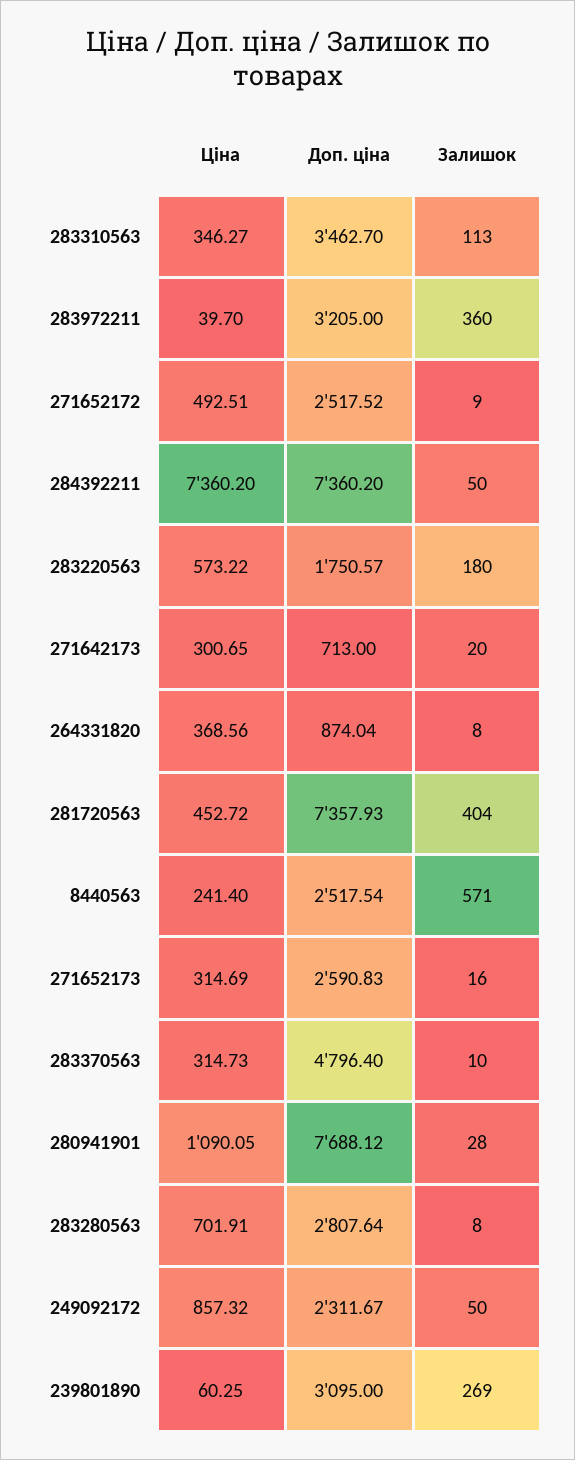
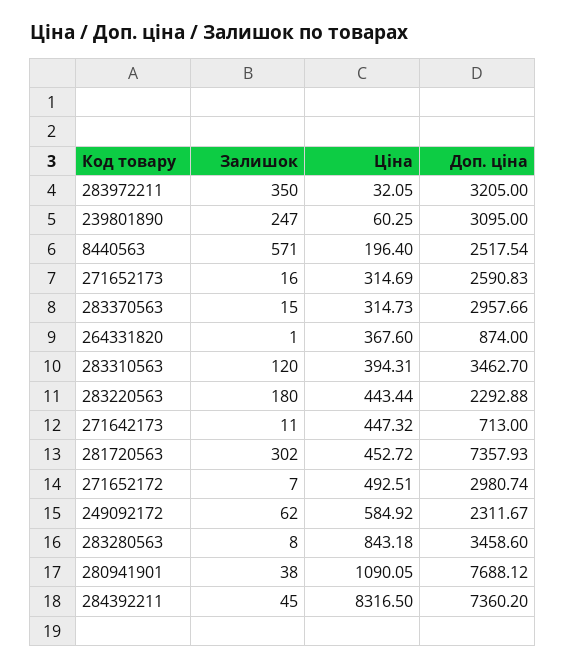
  {
    "Ціна": {
-     "283310563": 346.27,
+     "283310563": 394.31,
-     "283972211": 39.7,
+     "283972211": 32.05,
      "271652172": 492.51,
-     "284392211": 7360.2,
+     "284392211": 8316.5,
-     "283220563": 573.22,
+     "283220563": 443.44,
-     "271642173": 300.65,
+     "271642173": 447.32,
-     "264331820": 368.56,
+     "264331820": 367.6,
      "281720563": 452.72,
-     "8440563": 241.4,
+     "8440563": 196.4,
      "271652173": 314.69,
      "283370563": 314.73,
      "280941901": 1090.05,
-     "283280563": 701.91,
+     "283280563": 843.18,
-     "249092172": 857.32,
+     "249092172": 584.92,
      "239801890": 60.25
    },
    "Доп. ціна": {
      "283310563": 3462.7,
      "283972211": 3205,
-     "271652172": 2517.52,
+     "271652172": 2980.74,
      "284392211": 7360.2,
-     "283220563": 1750.57,
+     "283220563": 2292.88,
      "271642173": 713,
-     "264331820": 874.04,
+     "264331820": 874,
      "281720563": 7357.93,
      "8440563": 2517.54,
      "271652173": 2590.83,
-     "283370563": 4796.4,
+     "283370563": 2957.66,
      "280941901": 7688.12,
-     "283280563": 2807.64,
+     "283280563": 3458.6,
      "249092172": 2311.67,
      "239801890": 3095
    },
    "Залишок": {
-     "283310563": 113,
+     "283310563": 120,
-     "283972211": 360,
+     "283972211": 350,
-     "271652172": 9,
+     "271652172": 7,
-     "284392211": 50,
+     "284392211": 45,
      "283220563": 180,
-     "271642173": 20,
+     "271642173": 11,
-     "264331820": 8,
+     "264331820": 1,
-     "281720563": 404,
+     "281720563": 302,
      "8440563": 571,
      "271652173": 16,
-     "283370563": 10,
+     "283370563": 15,
-     "280941901": 28,
+     "280941901": 38,
      "283280563": 8,
-     "249092172": 50,
+     "249092172": 62,
-     "239801890": 269
+     "239801890": 247
    }
  }

